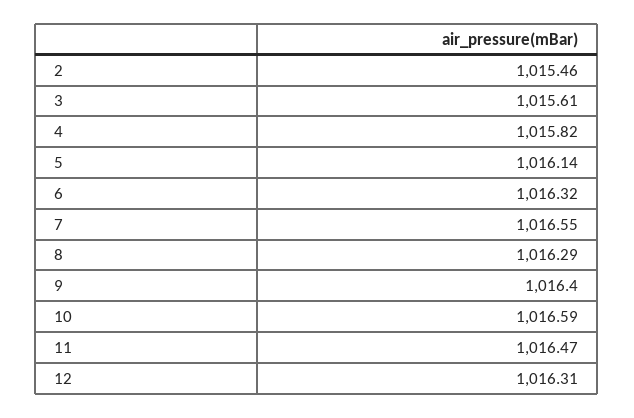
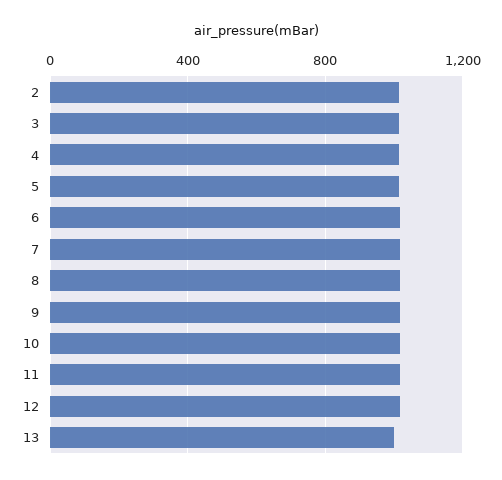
  {
    "2": 1015.46,
    "3": 1015.61,
    "4": 1015.82,
    "5": 1016.14,
    "6": 1016.32,
    "7": 1016.55,
    "8": 1016.29,
    "9": 1016.4,
    "10": 1016.59,
    "11": 1016.47,
-   "12": 1016.31
+   "12": 1016.31,
+   "13": 1000
  }

